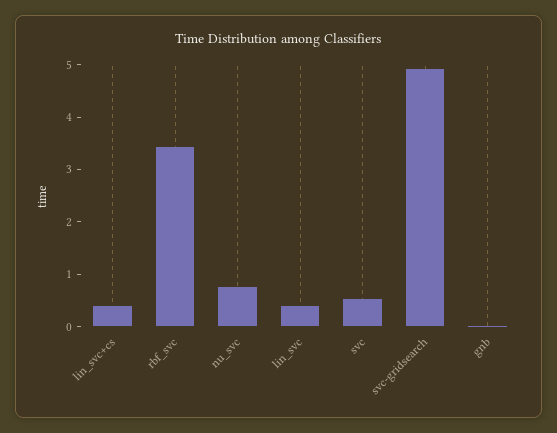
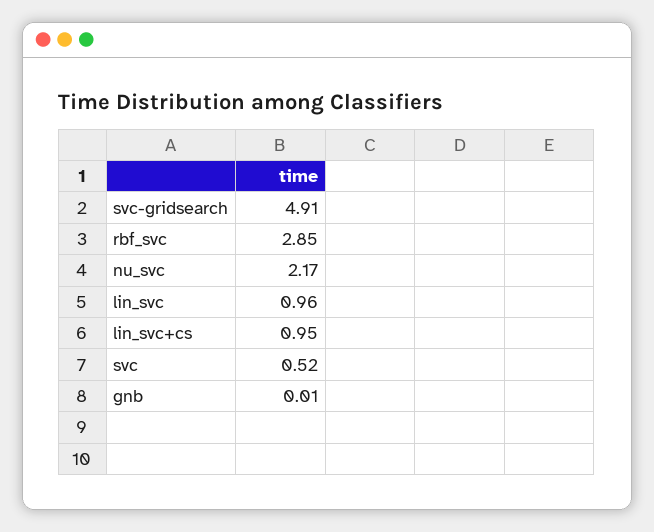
  {
-   "lin_svc+cs": 0.4,
+   "lin_svc+cs": 0.95,
-   "rbf_svc": 3.4,
+   "rbf_svc": 2.85,
-   "nu_svc": 0.8,
+   "nu_svc": 2.17,
-   "lin_svc": 0.4,
+   "lin_svc": 0.96,
    "svc": 0.52,
    "svc-gridsearch": 4.91,
    "gnb": 0.01
  }

